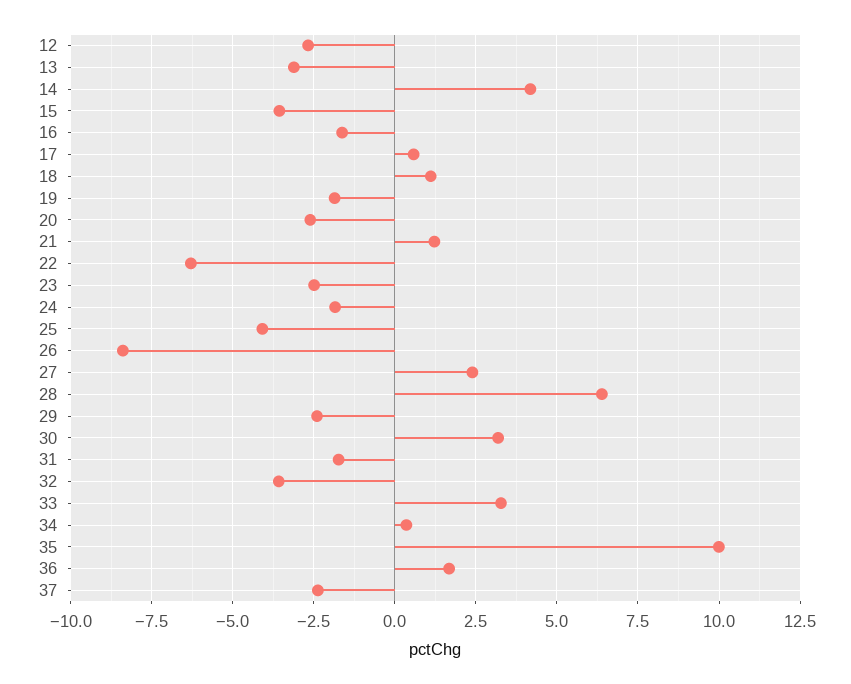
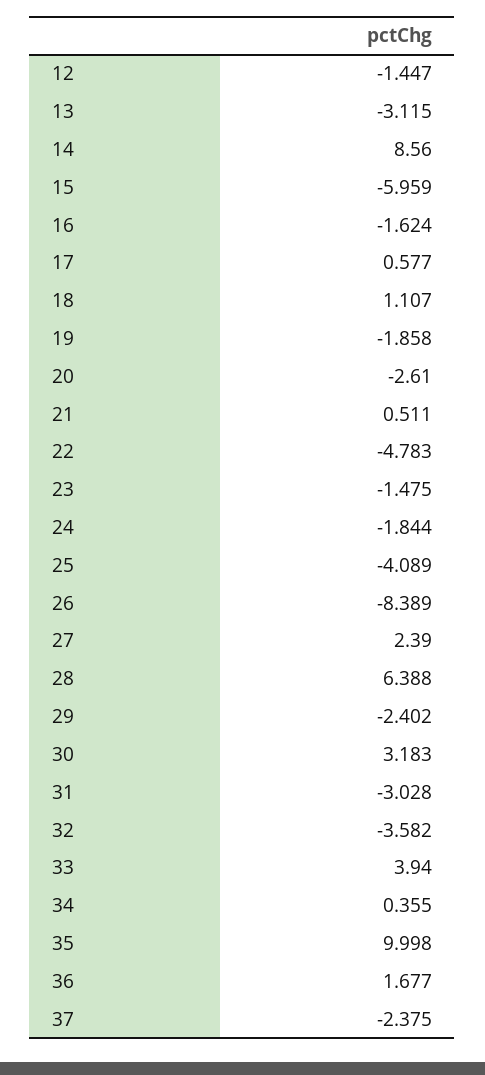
  {
-   "12": -2.75,
+   "12": -1.447,
    "13": -3.115,
-   "14": 4.25,
+   "14": 8.56,
-   "15": -3.5,
+   "15": -5.959,
    "16": -1.624,
    "17": 0.577,
    "18": 1.107,
    "19": -1.858,
    "20": -2.61,
-   "21": 1.25,
+   "21": 0.511,
-   "22": -6.25,
+   "22": -4.783,
-   "23": -2.5,
+   "23": -1.475,
    "24": -1.844,
    "25": -4.089,
    "26": -8.389,
    "27": 2.39,
    "28": 6.388,
    "29": -2.402,
    "30": 3.183,
-   "31": -1.75,
+   "31": -3.028,
    "32": -3.582,
-   "33": 3.25,
+   "33": 3.94,
    "34": 0.355,
    "35": 9.998,
    "36": 1.677,
    "37": -2.375
  }

